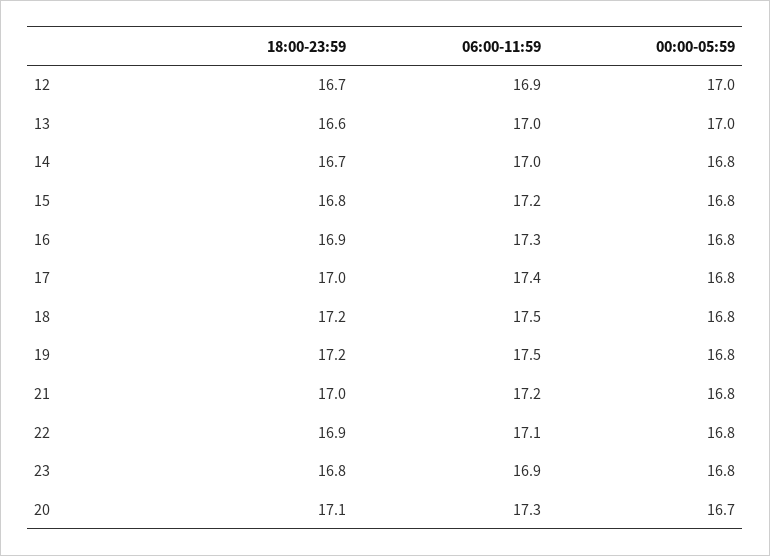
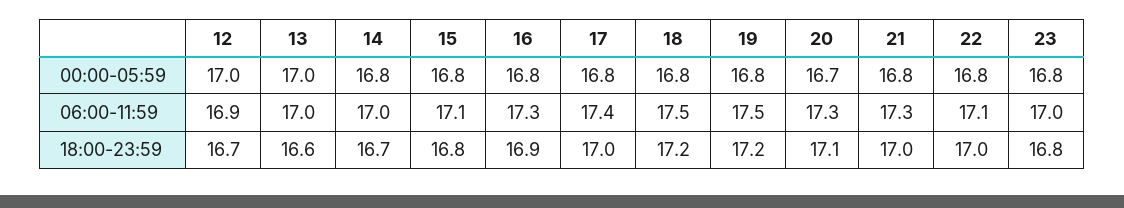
  {
    "18:00-23:59": {
      "12": 16.7,
      "13": 16.6,
      "14": 16.7,
      "15": 16.8,
      "16": 16.9,
      "17": 17,
      "18": 17.2,
      "19": 17.2,
      "21": 17,
-     "22": 16.9,
+     "22": 17,
      "23": 16.8,
      "20": 17.1
    },
    "06:00-11:59": {
      "12": 16.9,
      "13": 17,
      "14": 17,
-     "15": 17.2,
+     "15": 17.1,
      "16": 17.3,
      "17": 17.4,
      "18": 17.5,
      "19": 17.5,
-     "21": 17.2,
+     "21": 17.3,
      "22": 17.1,
-     "23": 16.9,
+     "23": 17,
      "20": 17.3
    },
    "00:00-05:59": {
      "12": 17,
      "13": 17,
      "14": 16.8,
      "15": 16.8,
      "16": 16.8,
      "17": 16.8,
      "18": 16.8,
      "19": 16.8,
      "21": 16.8,
      "22": 16.8,
      "23": 16.8,
      "20": 16.7
    }
  }

